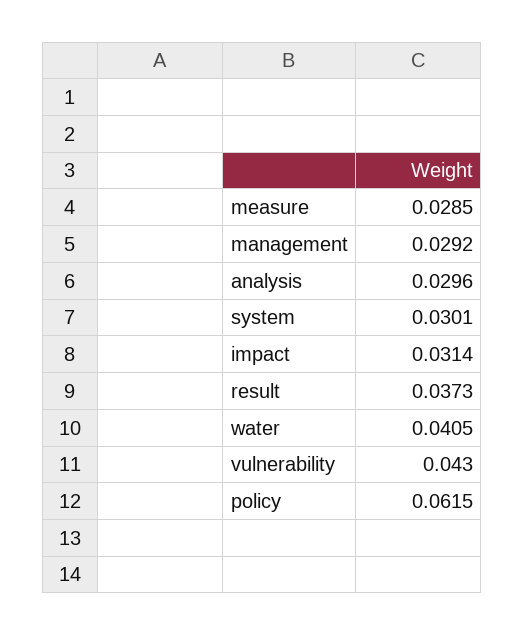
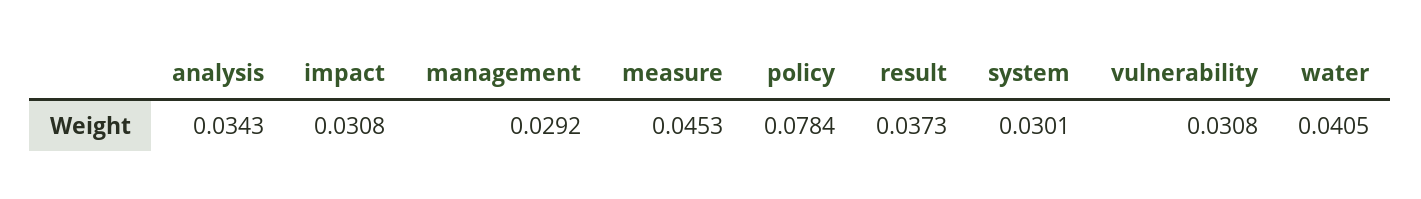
  {
-   "measure": 0.0285,
+   "measure": 0.0453,
    "management": 0.0292,
-   "analysis": 0.0296,
+   "analysis": 0.0343,
    "system": 0.0301,
-   "impact": 0.0314,
+   "impact": 0.0308,
    "result": 0.0373,
    "water": 0.0405,
-   "vulnerability": 0.043,
+   "vulnerability": 0.0308,
-   "policy": 0.0615
+   "policy": 0.0784
  }

